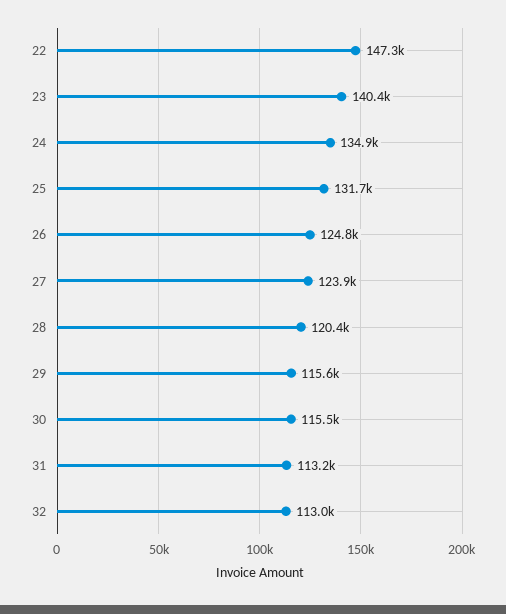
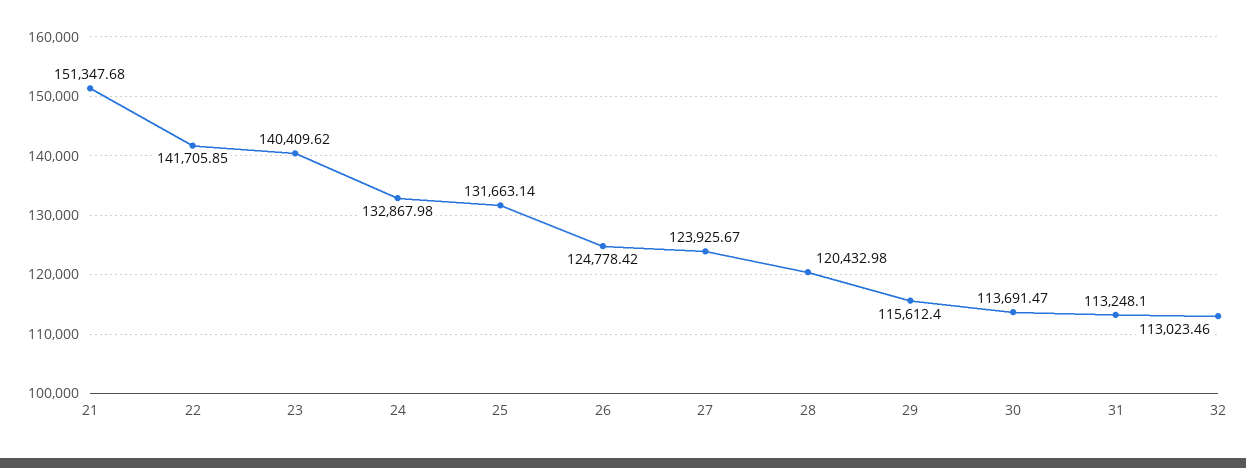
  {
-   "22": 147300,
+   "22": 141705.85,
    "23": 140409.62,
-   "24": 134900,
+   "24": 132867.98,
    "25": 131663.14,
    "26": 124778.42,
    "27": 123925.67,
    "28": 120432.98,
    "29": 115612.4,
-   "30": 115500,
+   "30": 113691.47,
    "31": 113248.1,
-   "32": 113023.46
+   "32": 113023.46,
+   "21": 151347.68
  }

